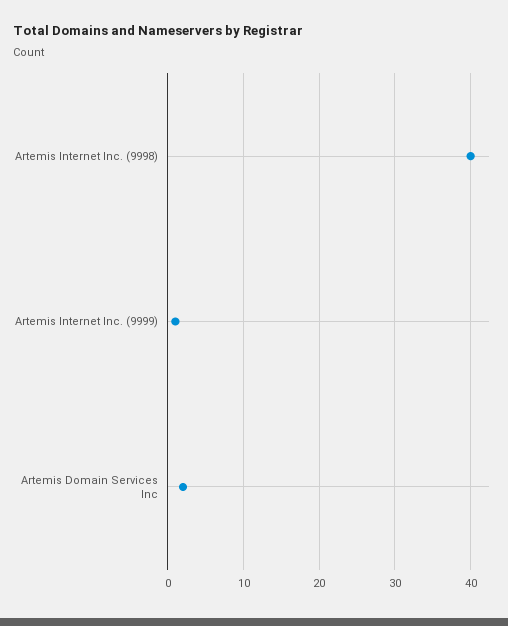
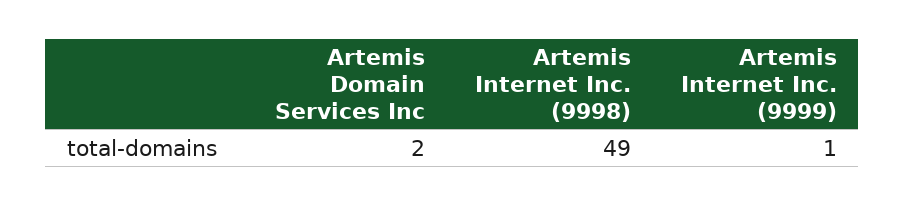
  {
-   "Artemis Internet Inc. (9998)": 40,
+   "Artemis Internet Inc. (9998)": 49,
    "Artemis Internet Inc. (9999)": 1,
    "Artemis Domain Services Inc": 2
  }

